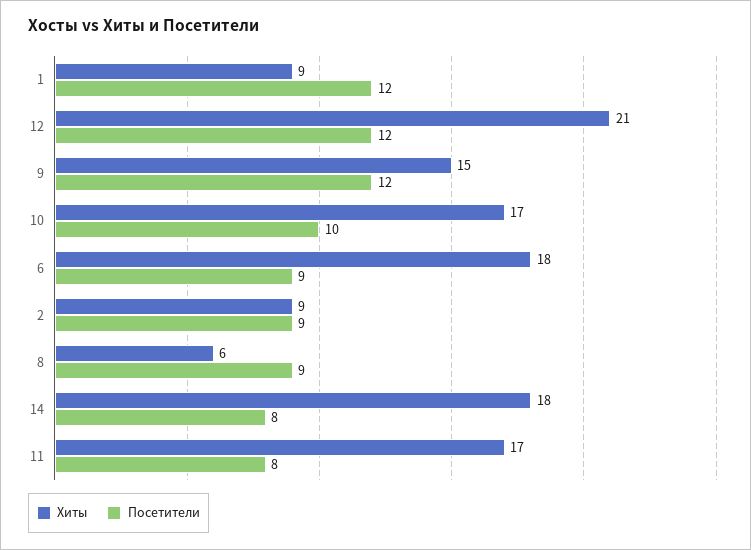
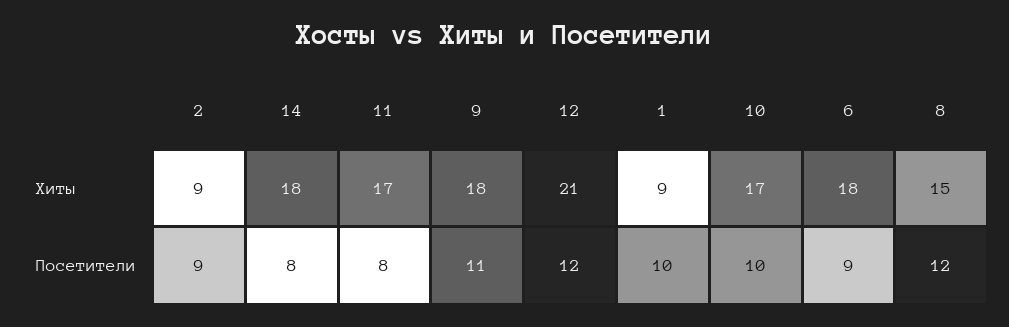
  {
    "Хиты": {
      "1": 9,
      "12": 21,
-     "9": 15,
+     "9": 18,
      "10": 17,
      "6": 18,
      "2": 9,
-     "8": 6,
+     "8": 15,
      "14": 18,
      "11": 17
    },
    "Посетители": {
-     "1": 12,
+     "1": 10,
      "12": 12,
-     "9": 12,
+     "9": 11,
      "10": 10,
      "6": 9,
      "2": 9,
-     "8": 9,
+     "8": 12,
      "14": 8,
      "11": 8
    }
  }

